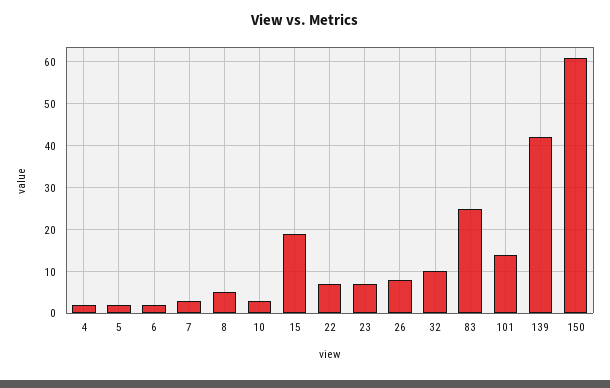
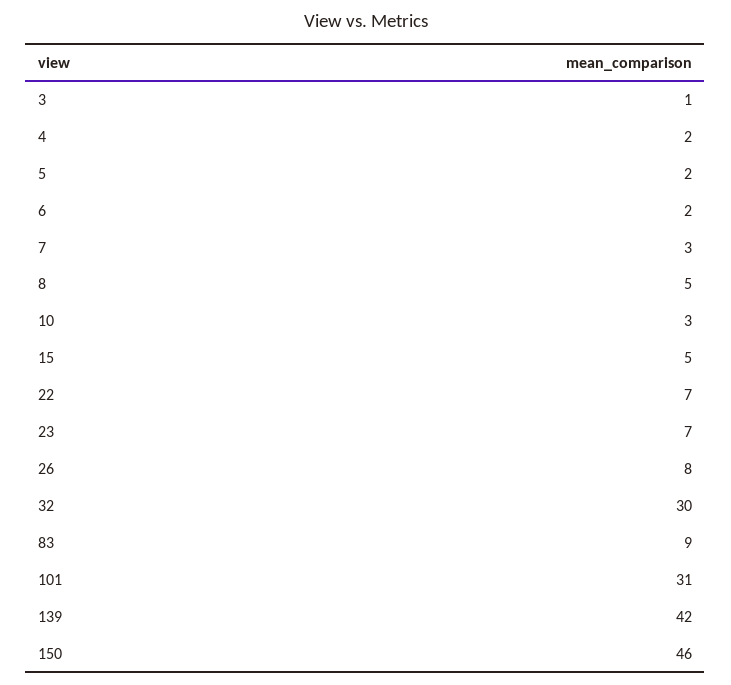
  {
    "4": 2,
    "5": 2,
    "6": 2,
    "7": 3,
    "8": 5,
    "10": 3,
-   "15": 20,
+   "15": 5,
    "22": 7,
    "23": 7,
    "26": 8,
-   "32": 10,
+   "32": 30,
-   "83": 25,
+   "83": 9,
-   "101": 15,
+   "101": 31,
    "139": 42,
-   "150": 60
+   "150": 46,
+   "3": 1
  }

